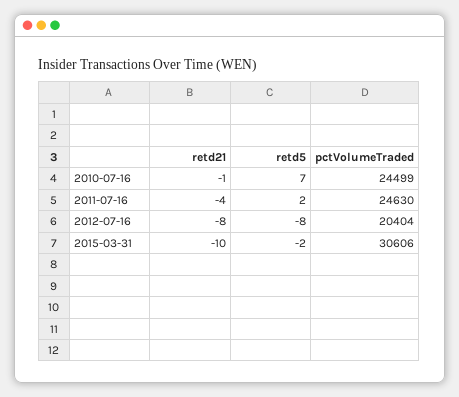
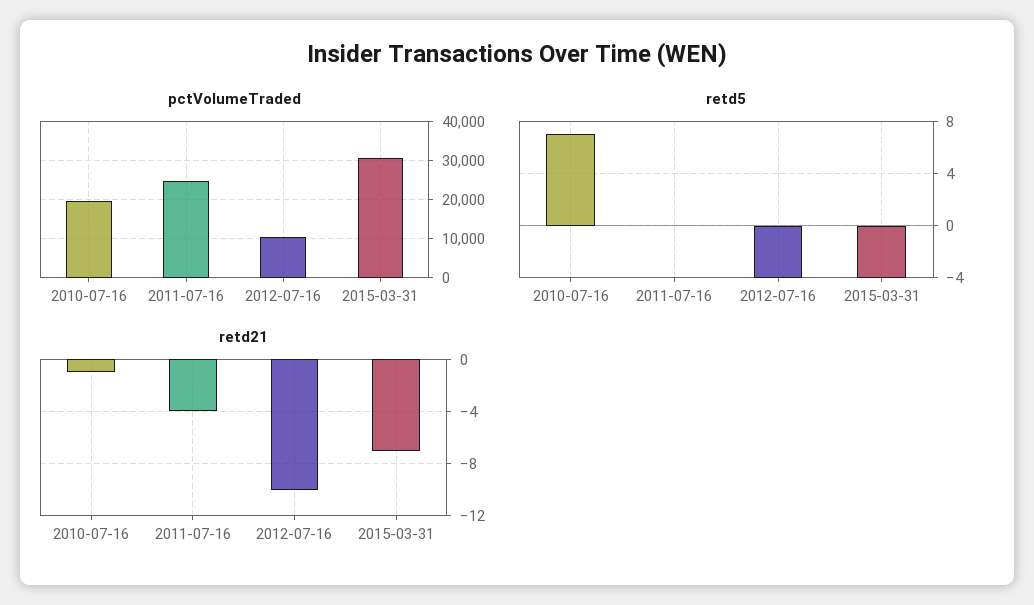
  {
    "retd21": {
      "2010-07-16": -1,
      "2011-07-16": -4,
-     "2012-07-16": -8,
+     "2012-07-16": -10,
-     "2015-03-31": -10
+     "2015-03-31": -7
    },
    "retd5": {
      "2010-07-16": 7,
-     "2011-07-16": 2,
+     "2011-07-16": 0,
-     "2012-07-16": -8,
+     "2012-07-16": -4,
-     "2015-03-31": -2
+     "2015-03-31": -4
    },
    "pctVolumeTraded": {
-     "2010-07-16": 24499,
+     "2010-07-16": 20000,
      "2011-07-16": 24630,
-     "2012-07-16": 20404,
+     "2012-07-16": 10000,
      "2015-03-31": 30606
    }
  }

